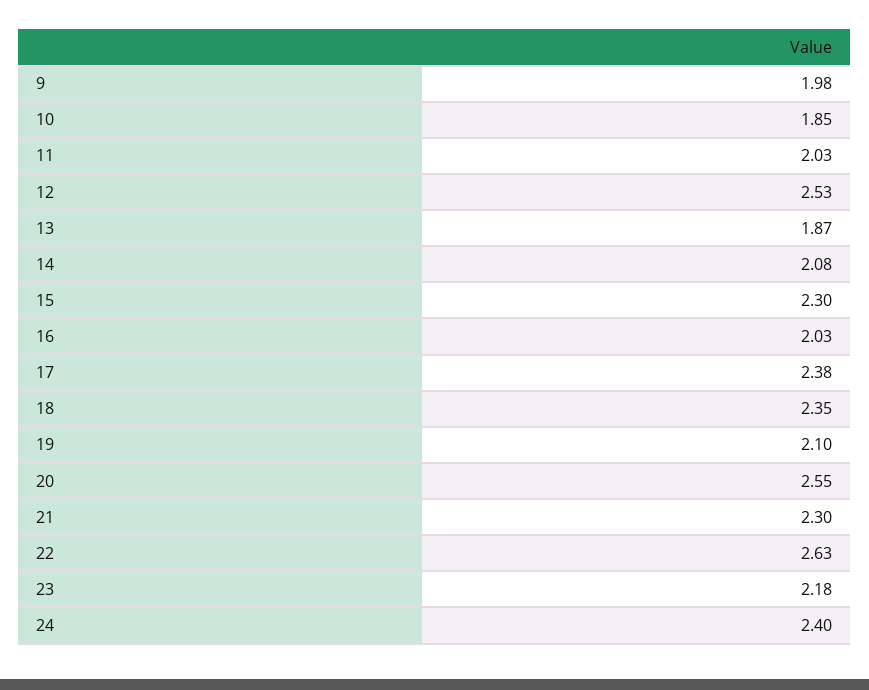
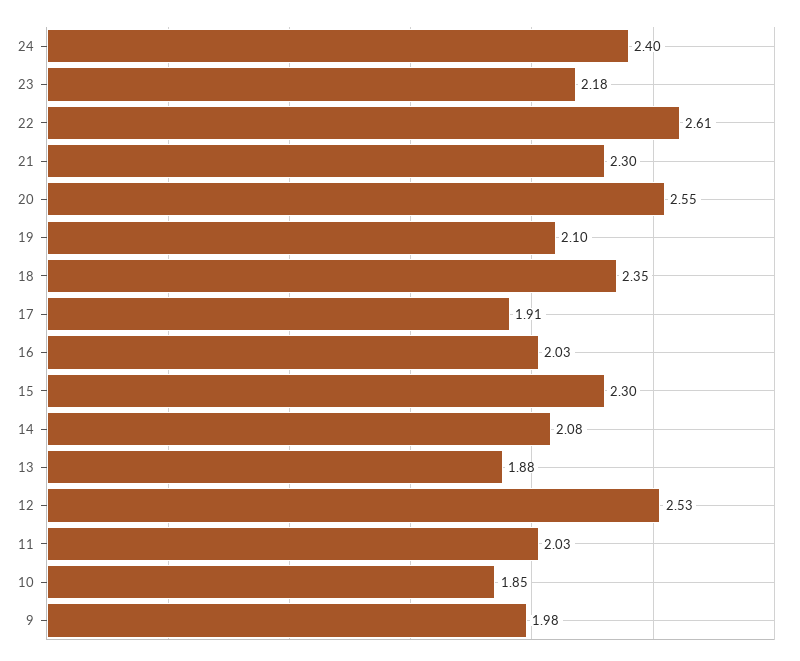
  {
    "9": 1.98,
    "10": 1.85,
    "11": 2.03,
    "12": 2.53,
-   "13": 1.87,
+   "13": 1.88,
    "14": 2.08,
    "15": 2.3,
    "16": 2.03,
-   "17": 2.38,
+   "17": 1.91,
    "18": 2.35,
    "19": 2.1,
    "20": 2.55,
    "21": 2.3,
-   "22": 2.63,
+   "22": 2.61,
    "23": 2.18,
    "24": 2.4
  }

